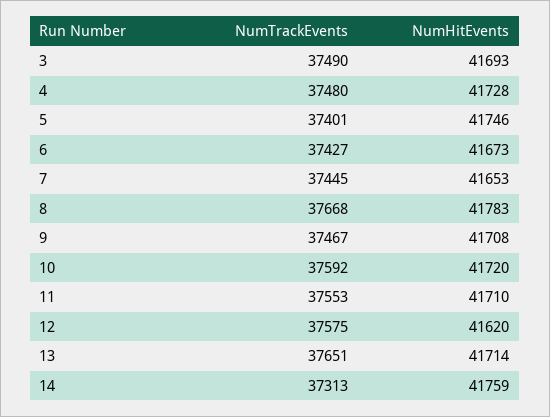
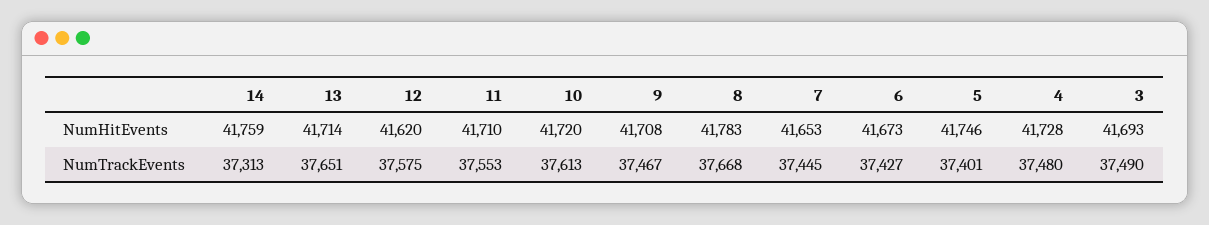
  {
    "NumTrackEvents": {
      "3": 37490,
      "4": 37480,
      "5": 37401,
      "6": 37427,
      "7": 37445,
      "8": 37668,
      "9": 37467,
-     "10": 37592,
+     "10": 37613,
      "11": 37553,
      "12": 37575,
      "13": 37651,
      "14": 37313
    },
    "NumHitEvents": {
      "3": 41693,
      "4": 41728,
      "5": 41746,
      "6": 41673,
      "7": 41653,
      "8": 41783,
      "9": 41708,
      "10": 41720,
      "11": 41710,
      "12": 41620,
      "13": 41714,
      "14": 41759
    }
  }

